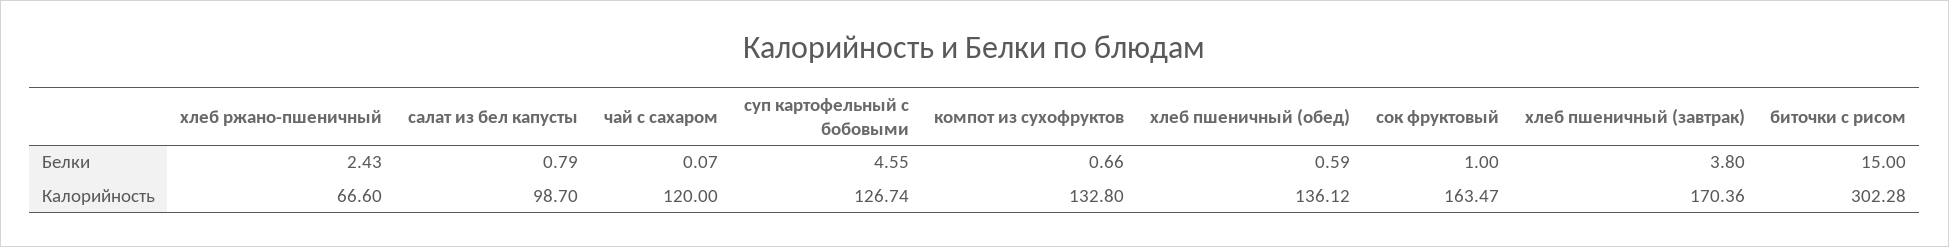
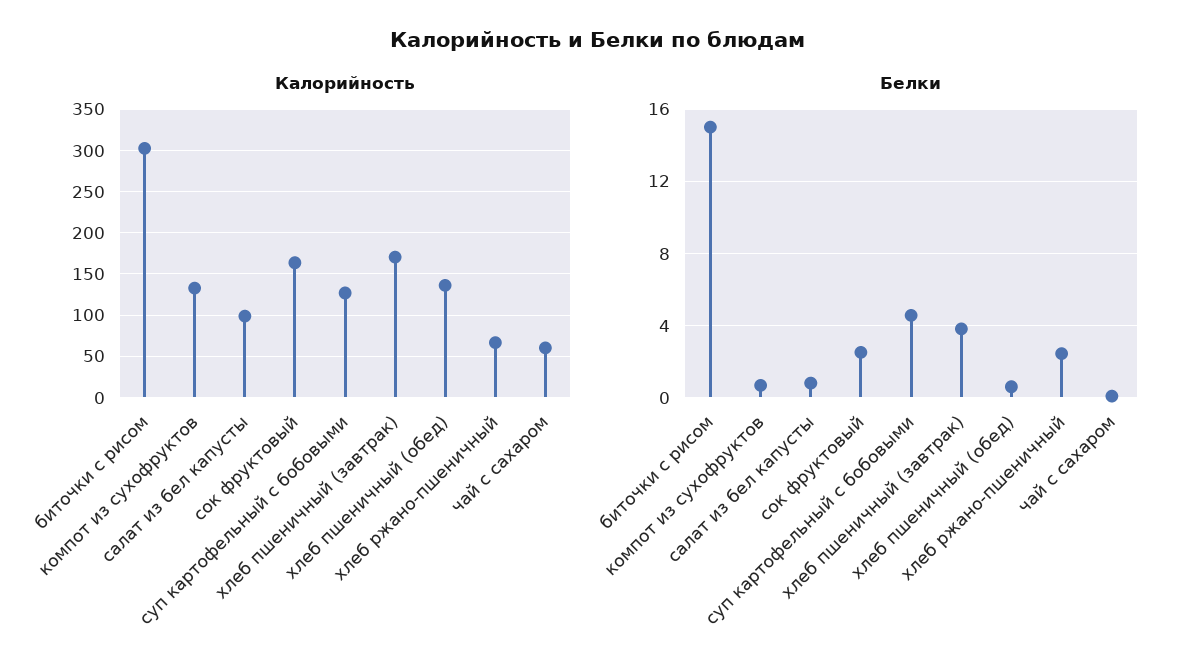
  {
    "Белки": {
      "хлеб ржано-пшеничный": 2.43,
      "салат из бел капусты": 0.79,
      "чай с сахаром": 0.07,
      "суп картофельный с бобовыми": 4.55,
      "компот из сухофруктов": 0.66,
      "хлеб пшеничный (обед)": 0.59,
-     "сок фруктовый": 1,
+     "сок фруктовый": 2.5,
      "хлеб пшеничный (завтрак)": 3.8,
      "биточки с рисом": 15
    },
    "Калорийность": {
      "хлеб ржано-пшеничный": 66.6,
      "салат из бел капусты": 98.7,
-     "чай с сахаром": 120,
+     "чай с сахаром": 60,
      "суп картофельный с бобовыми": 126.74,
      "компот из сухофруктов": 132.8,
      "хлеб пшеничный (обед)": 136.12,
      "сок фруктовый": 163.47,
      "хлеб пшеничный (завтрак)": 170.36,
      "биточки с рисом": 302.28
    }
  }

